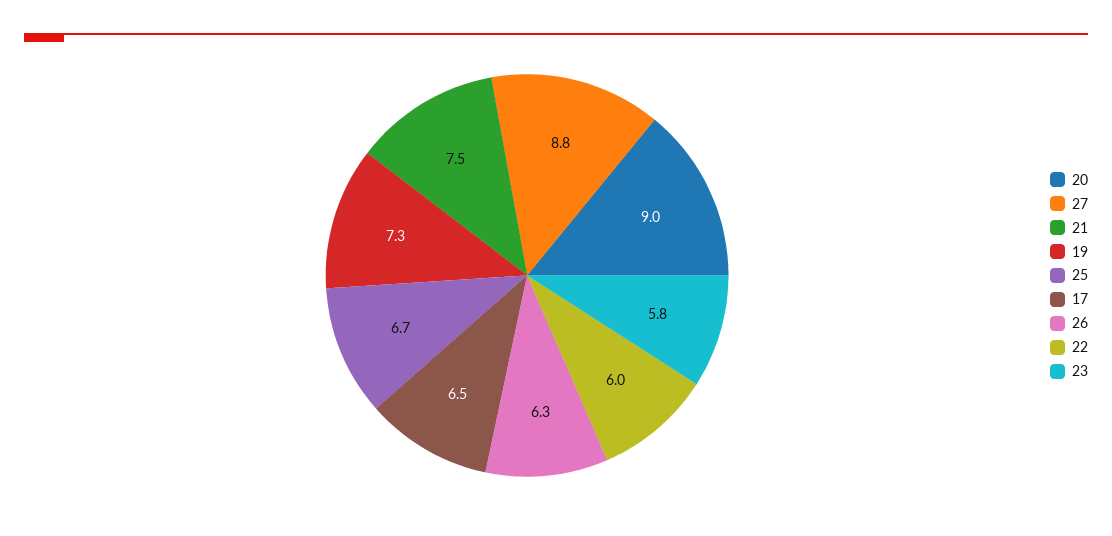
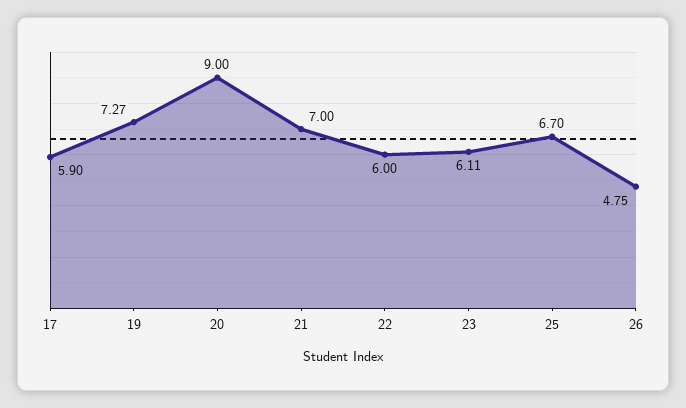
  {
    "20": 9,
-   "27": 8.8,
-   "21": 7.5,
+   "21": 7,
    "19": 7.27,
    "25": 6.7,
-   "17": 6.5,
+   "17": 5.9,
-   "26": 6.3,
+   "26": 4.75,
    "22": 6,
-   "23": 5.8
+   "23": 6.11
  }

